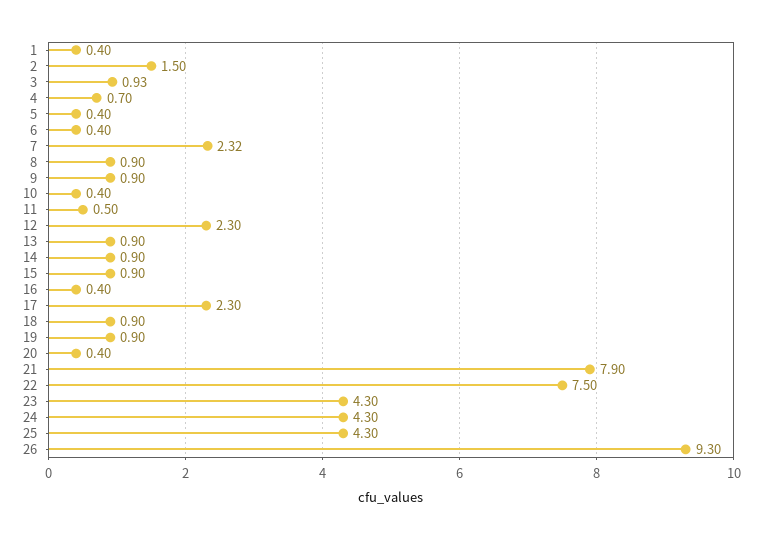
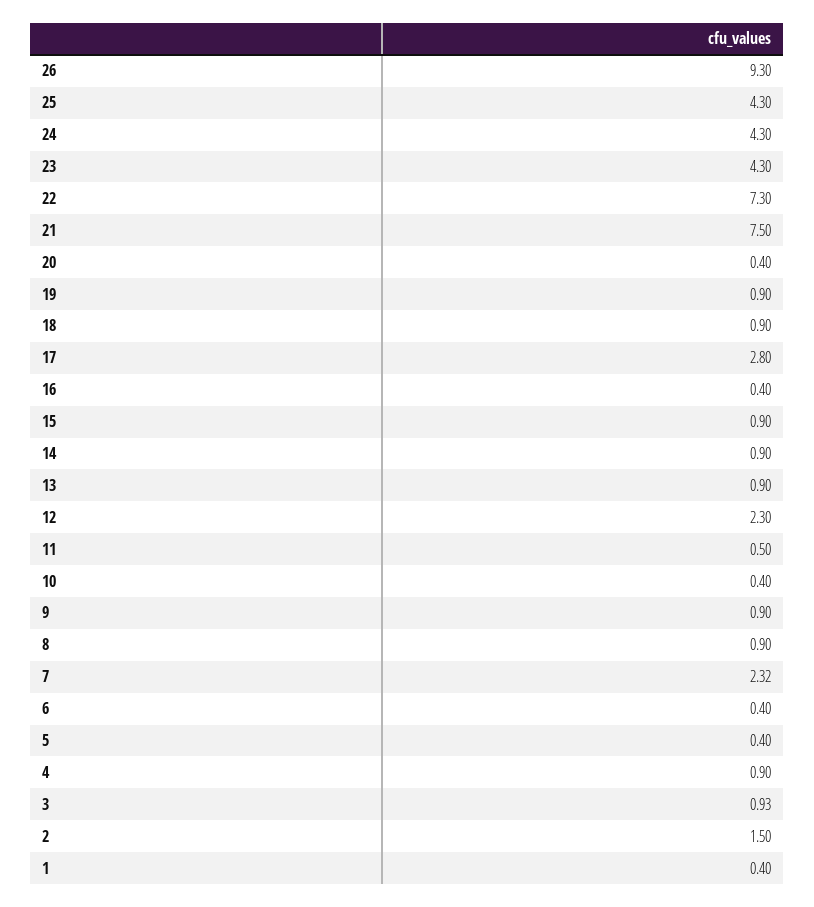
  {
    "1": 0.4,
    "2": 1.5,
    "3": 0.93,
-   "4": 0.7,
+   "4": 0.9,
    "5": 0.4,
    "6": 0.4,
    "7": 2.32,
    "8": 0.9,
    "9": 0.9,
    "10": 0.4,
    "11": 0.5,
    "12": 2.3,
    "13": 0.9,
    "14": 0.9,
    "15": 0.9,
    "16": 0.4,
-   "17": 2.3,
+   "17": 2.8,
    "18": 0.9,
    "19": 0.9,
    "20": 0.4,
-   "21": 7.9,
+   "21": 7.5,
-   "22": 7.5,
+   "22": 7.3,
    "23": 4.3,
    "24": 4.3,
    "25": 4.3,
    "26": 9.3
  }

